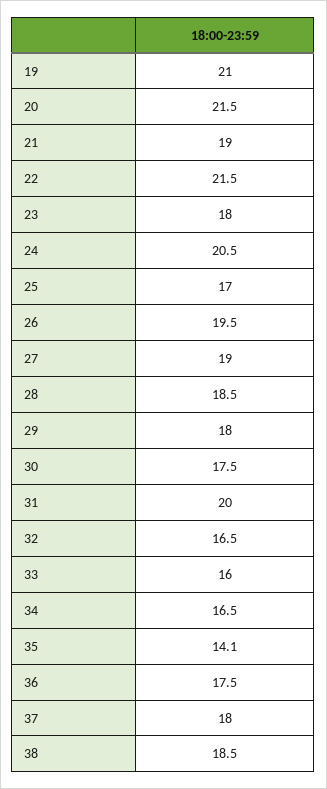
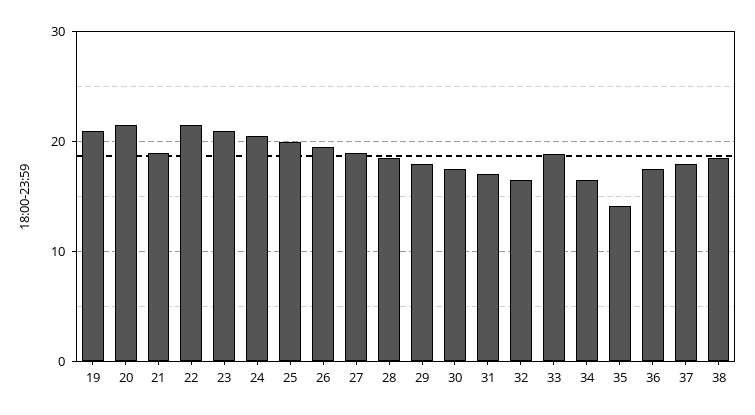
  {
    "19": 21,
    "20": 21.5,
    "21": 19,
    "22": 21.5,
-   "23": 18,
+   "23": 21,
    "24": 20.5,
-   "25": 17,
+   "25": 20,
    "26": 19.5,
    "27": 19,
    "28": 18.5,
    "29": 18,
    "30": 17.5,
-   "31": 20,
+   "31": 17,
    "32": 16.5,
-   "33": 16,
+   "33": 19,
    "34": 16.5,
    "35": 14.1,
    "36": 17.5,
    "37": 18,
    "38": 18.5
  }

